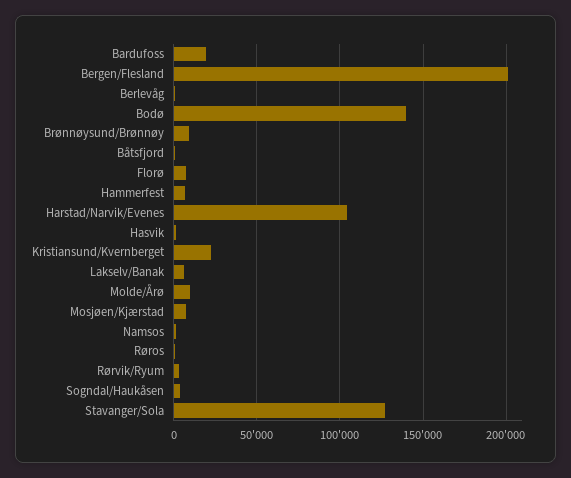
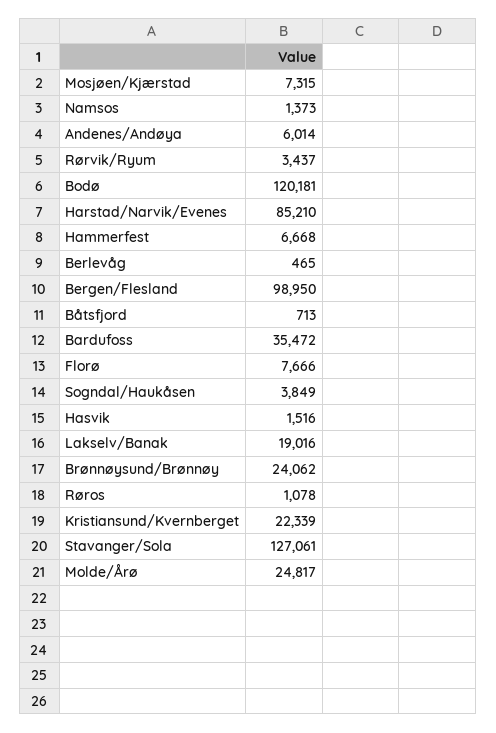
  {
-   "Bardufoss": 20000,
+   "Bardufoss": 35472,
-   "Bergen/Flesland": 200000,
+   "Bergen/Flesland": 98950,
    "Berlevåg": 465,
-   "Bodø": 140000,
+   "Bodø": 120181,
-   "Brønnøysund/Brønnøy": 10000,
+   "Brønnøysund/Brønnøy": 24062,
    "Båtsfjord": 713,
    "Florø": 7666,
    "Hammerfest": 6668,
-   "Harstad/Narvik/Evenes": 105000,
+   "Harstad/Narvik/Evenes": 85210,
    "Hasvik": 1516,
    "Kristiansund/Kvernberget": 22339,
-   "Lakselv/Banak": 5000,
+   "Lakselv/Banak": 19016,
-   "Molde/Årø": 10000,
+   "Molde/Årø": 24817,
    "Mosjøen/Kjærstad": 7315,
    "Namsos": 1373,
    "Røros": 1078,
    "Rørvik/Ryum": 3437,
    "Sogndal/Haukåsen": 3849,
-   "Stavanger/Sola": 127061
+   "Stavanger/Sola": 127061,
+   "Andenes/Andøya": 6014
  }

